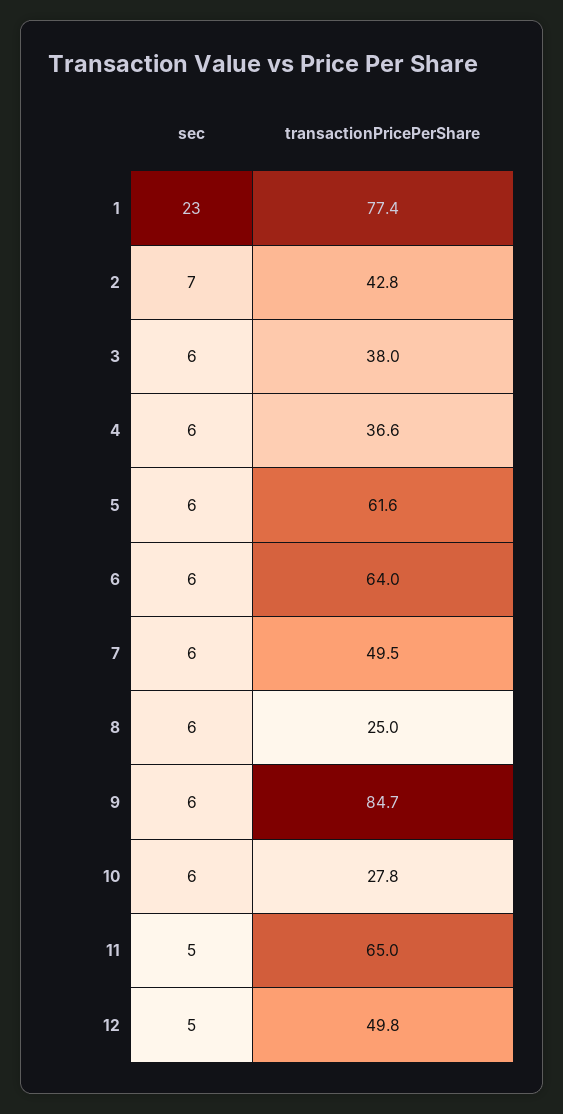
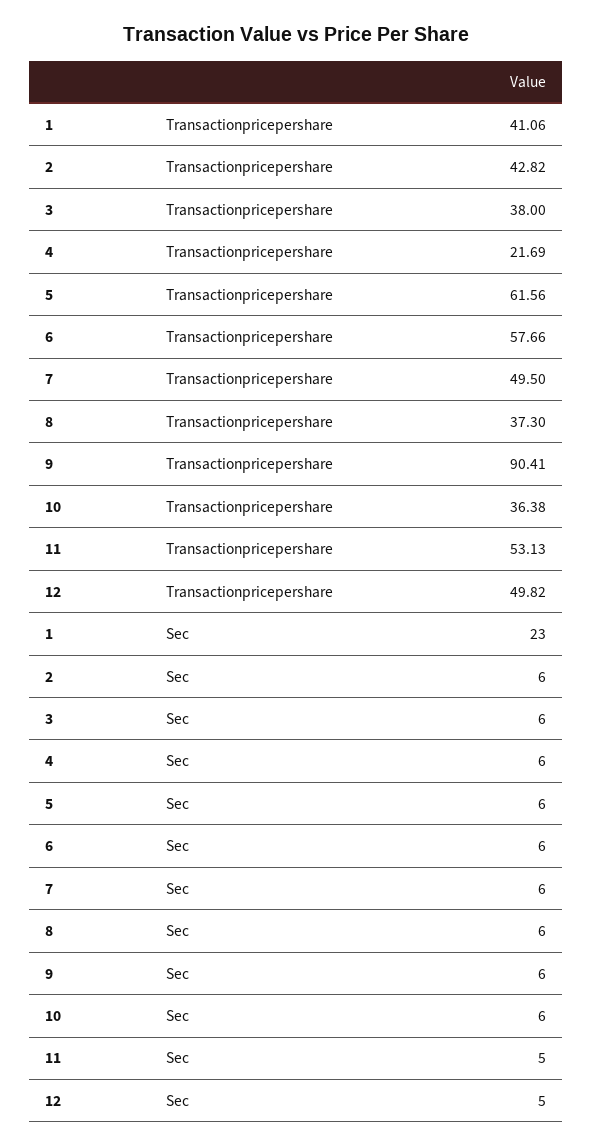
  {
    "sec": {
      "1": 23,
-     "2": 7,
+     "2": 6,
      "3": 6,
      "4": 6,
      "5": 6,
      "6": 6,
      "7": 6,
      "8": 6,
      "9": 6,
      "10": 6,
      "11": 5,
      "12": 5
    },
    "transactionPricePerShare": {
-     "1": 77.4,
+     "1": 41.06,
      "2": 42.82,
      "3": 38,
-     "4": 36.6,
+     "4": 21.69,
      "5": 61.56,
-     "6": 64,
+     "6": 57.66,
      "7": 49.5,
-     "8": 25,
+     "8": 37.3,
-     "9": 84.7,
+     "9": 90.41,
-     "10": 27.8,
+     "10": 36.38,
-     "11": 65,
+     "11": 53.13,
      "12": 49.82
    }
  }

